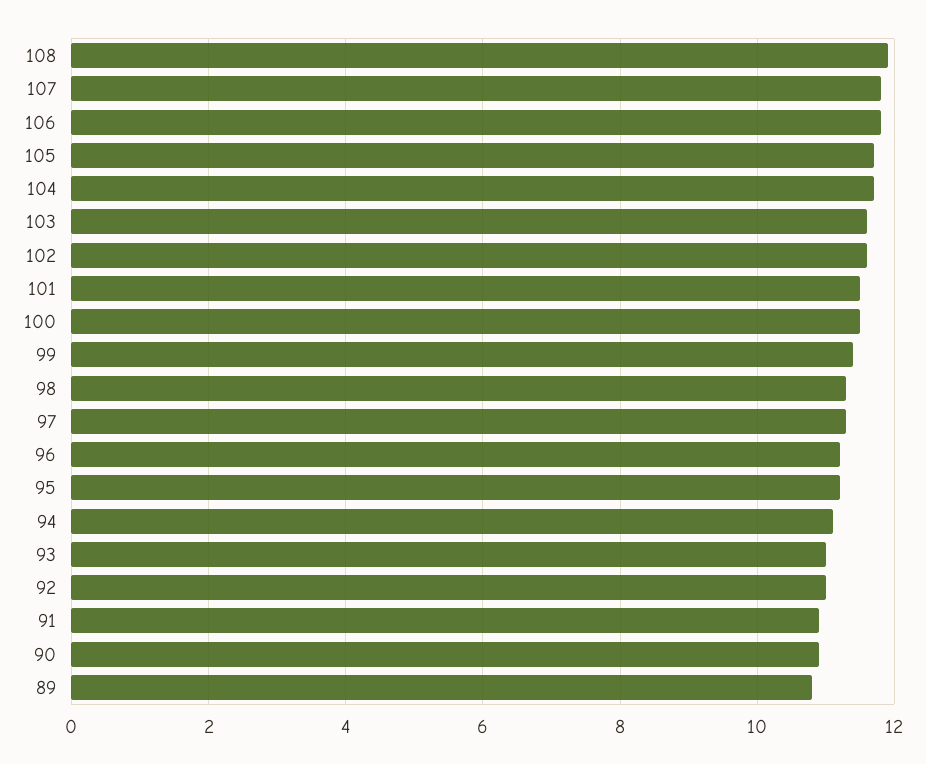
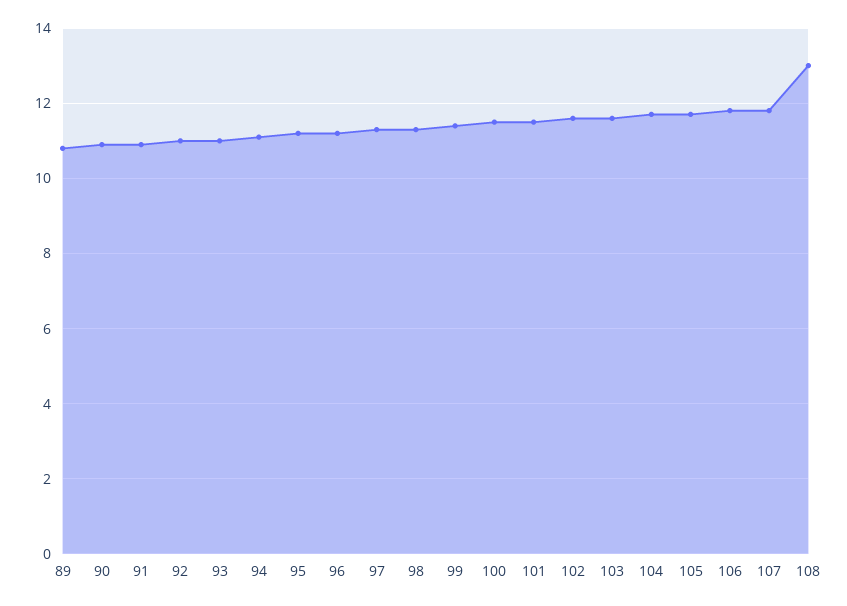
  {
-   "108": 12,
+   "108": 13,
    "107": 12,
    "106": 12,
    "105": 11.5,
    "104": 11.5,
    "103": 11.5,
    "102": 11.5,
    "101": 11.5,
    "100": 11.5,
    "99": 11.5,
    "98": 11.5,
    "97": 11.5,
    "96": 11,
    "95": 11,
    "94": 11,
    "93": 11,
    "92": 11,
    "91": 11,
    "90": 11,
    "89": 11
  }

